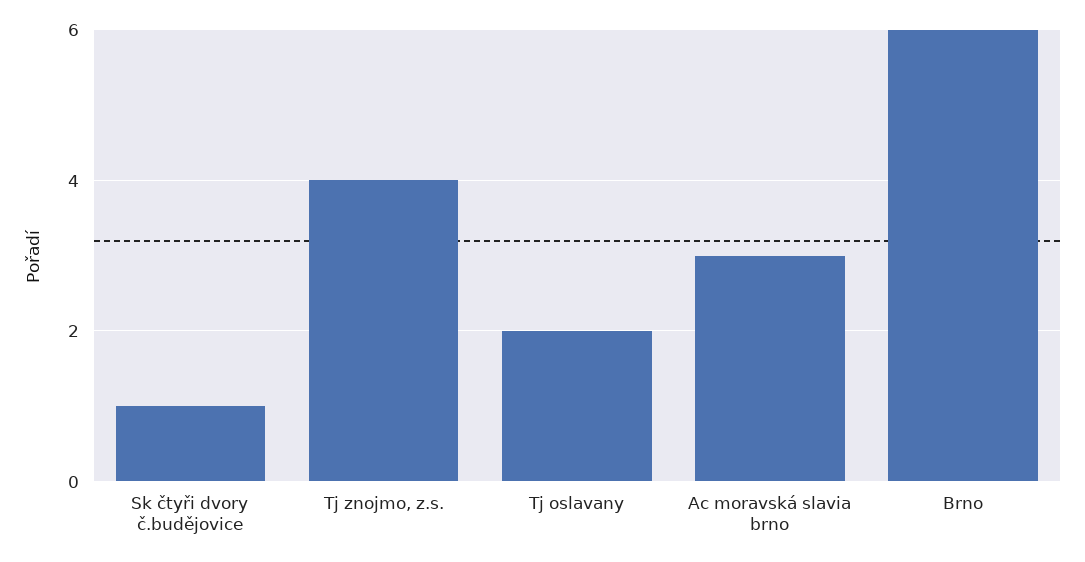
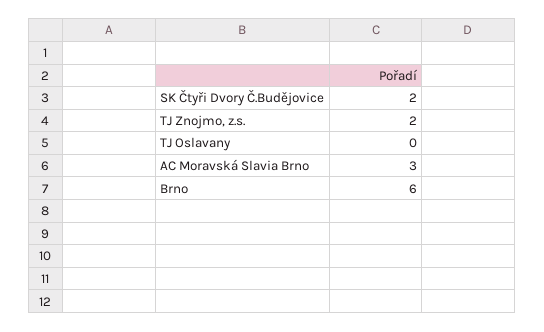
  {
-   "Sk čtyři dvory č.budějovice": 1,
+   "Sk čtyři dvory č.budějovice": 2,
-   "Tj znojmo, z.s.": 4,
+   "Tj znojmo, z.s.": 2,
-   "Tj oslavany": 2,
+   "Tj oslavany": 0,
    "Ac moravská slavia brno": 3,
    "Brno": 6
  }

